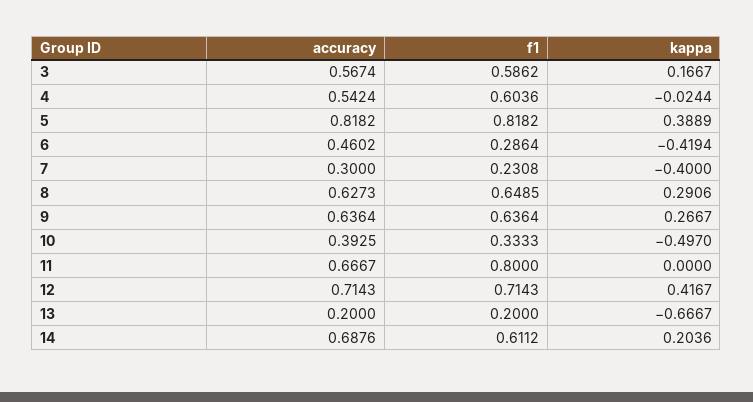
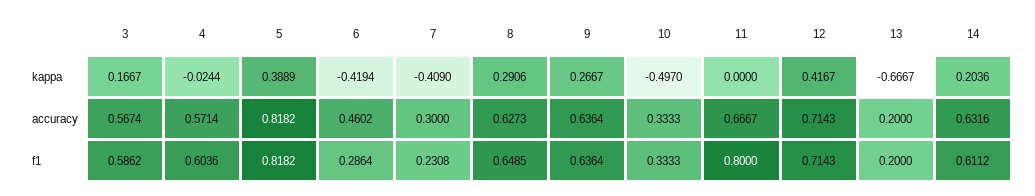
  {
    "accuracy": {
      "3": 0.5674,
-     "4": 0.5424,
+     "4": 0.5714,
      "5": 0.8182,
      "6": 0.4602,
      "7": 0.3,
      "8": 0.6273,
      "9": 0.6364,
-     "10": 0.3925,
+     "10": 0.3333,
      "11": 0.6667,
      "12": 0.7143,
      "13": 0.2,
-     "14": 0.6876
+     "14": 0.6316
    },
    "f1": {
      "3": 0.5862,
      "4": 0.6036,
      "5": 0.8182,
      "6": 0.2864,
      "7": 0.2308,
      "8": 0.6485,
      "9": 0.6364,
      "10": 0.3333,
      "11": 0.8,
      "12": 0.7143,
      "13": 0.2,
      "14": 0.6112
    },
    "kappa": {
      "3": 0.1667,
      "4": -0.0244,
      "5": 0.3889,
      "6": -0.4194,
-     "7": -0.4,
+     "7": -0.409,
      "8": 0.2906,
      "9": 0.2667,
      "10": -0.497,
      "11": 0,
      "12": 0.4167,
      "13": -0.6667,
      "14": 0.2036
    }
  }

